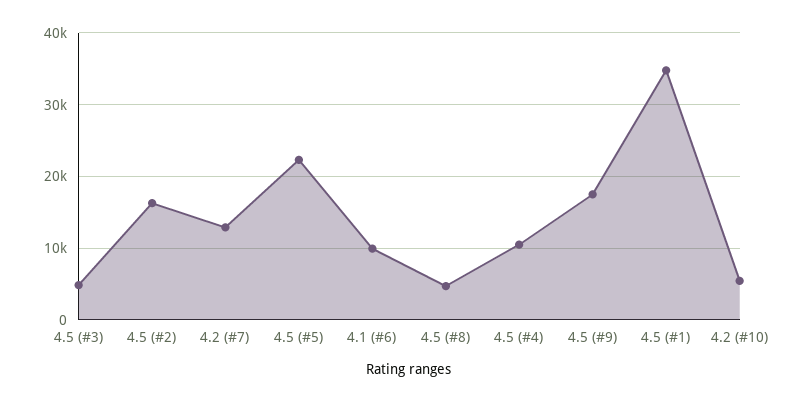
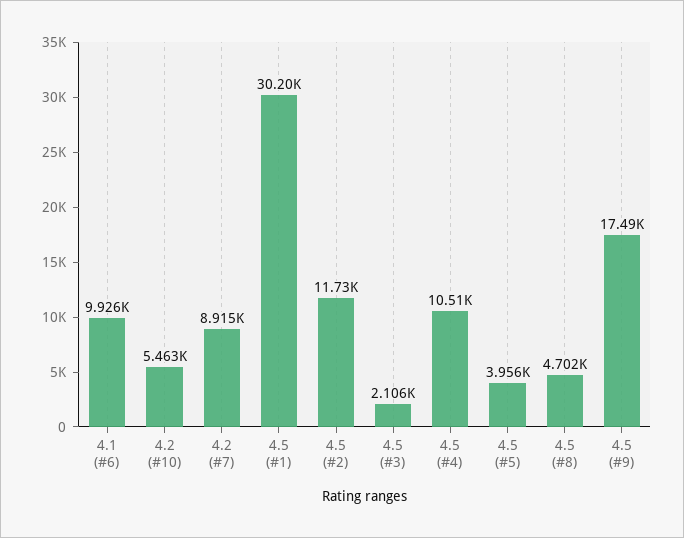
  {
-   "4.5 (#3)": 5000,
+   "4.5 (#3)": 2106,
-   "4.5 (#2)": 16000,
+   "4.5 (#2)": 11730,
-   "4.2 (#7)": 13000,
+   "4.2 (#7)": 8915,
-   "4.5 (#5)": 22000,
+   "4.5 (#5)": 3956,
    "4.1 (#6)": 9926,
    "4.5 (#8)": 4702,
    "4.5 (#4)": 10510,
    "4.5 (#9)": 17490,
-   "4.5 (#1)": 35000,
+   "4.5 (#1)": 30200,
    "4.2 (#10)": 5463
  }

